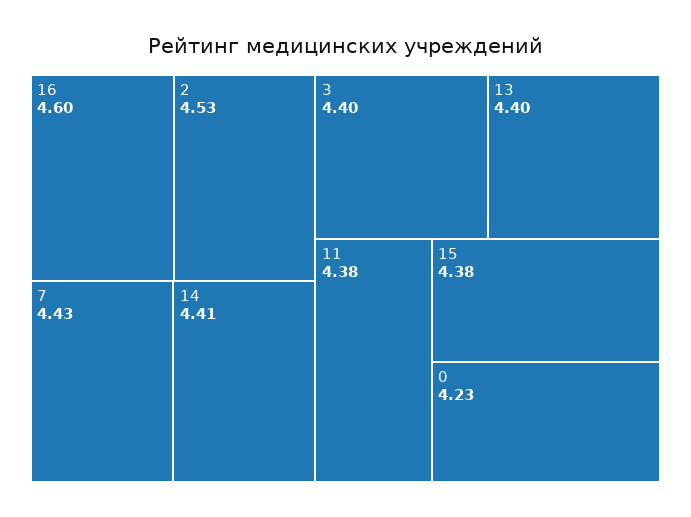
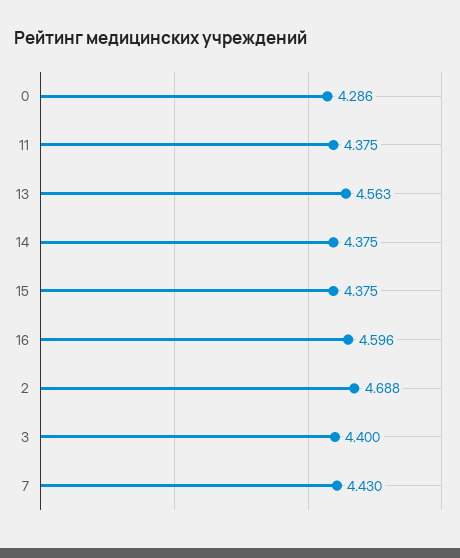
  {
    "16": 4.596,
-   "2": 4.53,
+   "2": 4.688,
    "7": 4.43,
-   "14": 4.41,
+   "14": 4.375,
    "3": 4.4,
-   "13": 4.4,
+   "13": 4.563,
    "11": 4.375,
    "15": 4.375,
-   "0": 4.23
+   "0": 4.286
  }

